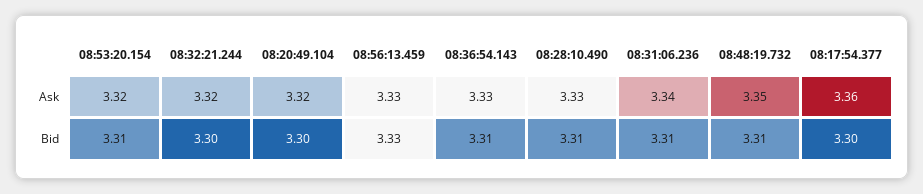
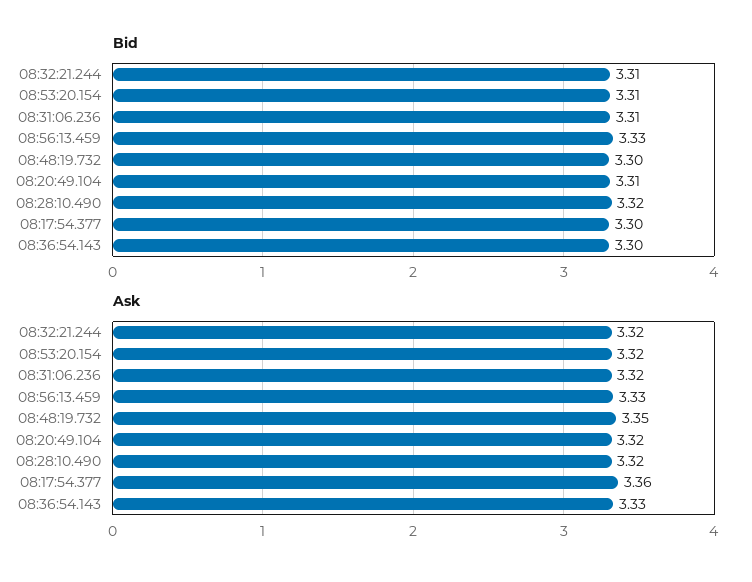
  {
    "Ask": {
      "08:53:20.154": 3.32,
      "08:32:21.244": 3.32,
      "08:20:49.104": 3.32,
      "08:56:13.459": 3.33,
      "08:36:54.143": 3.33,
-     "08:28:10.490": 3.33,
+     "08:28:10.490": 3.32,
-     "08:31:06.236": 3.34,
+     "08:31:06.236": 3.32,
      "08:48:19.732": 3.35,
      "08:17:54.377": 3.36
    },
    "Bid": {
      "08:53:20.154": 3.31,
-     "08:32:21.244": 3.3,
+     "08:32:21.244": 3.31,
-     "08:20:49.104": 3.3,
+     "08:20:49.104": 3.31,
      "08:56:13.459": 3.33,
-     "08:36:54.143": 3.31,
+     "08:36:54.143": 3.3,
-     "08:28:10.490": 3.31,
+     "08:28:10.490": 3.32,
      "08:31:06.236": 3.31,
-     "08:48:19.732": 3.31,
+     "08:48:19.732": 3.3,
      "08:17:54.377": 3.3
    }
  }

